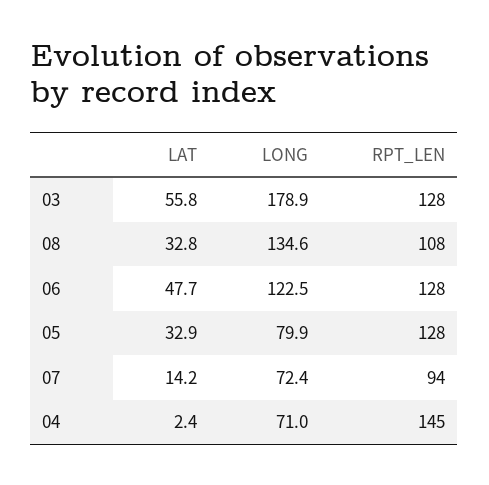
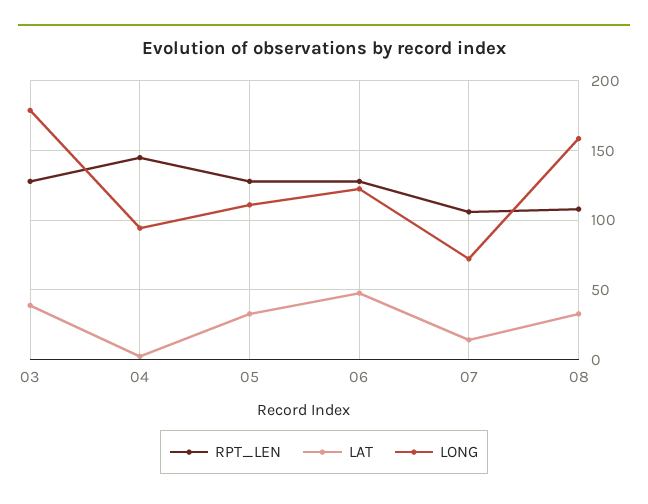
  {
    "LAT": {
-     "03": 55.8,
+     "03": 40,
      "08": 32.8,
      "06": 47.7,
      "05": 32.9,
      "07": 14.2,
      "04": 2.4
    },
    "LONG": {
      "03": 178.9,
-     "08": 134.6,
+     "08": 160,
      "06": 122.5,
-     "05": 79.9,
+     "05": 110,
      "07": 72.4,
-     "04": 71
+     "04": 95
    },
    "RPT_LEN": {
      "03": 128,
      "08": 108,
      "06": 128,
      "05": 128,
-     "07": 94,
+     "07": 105,
      "04": 145
    }
  }

